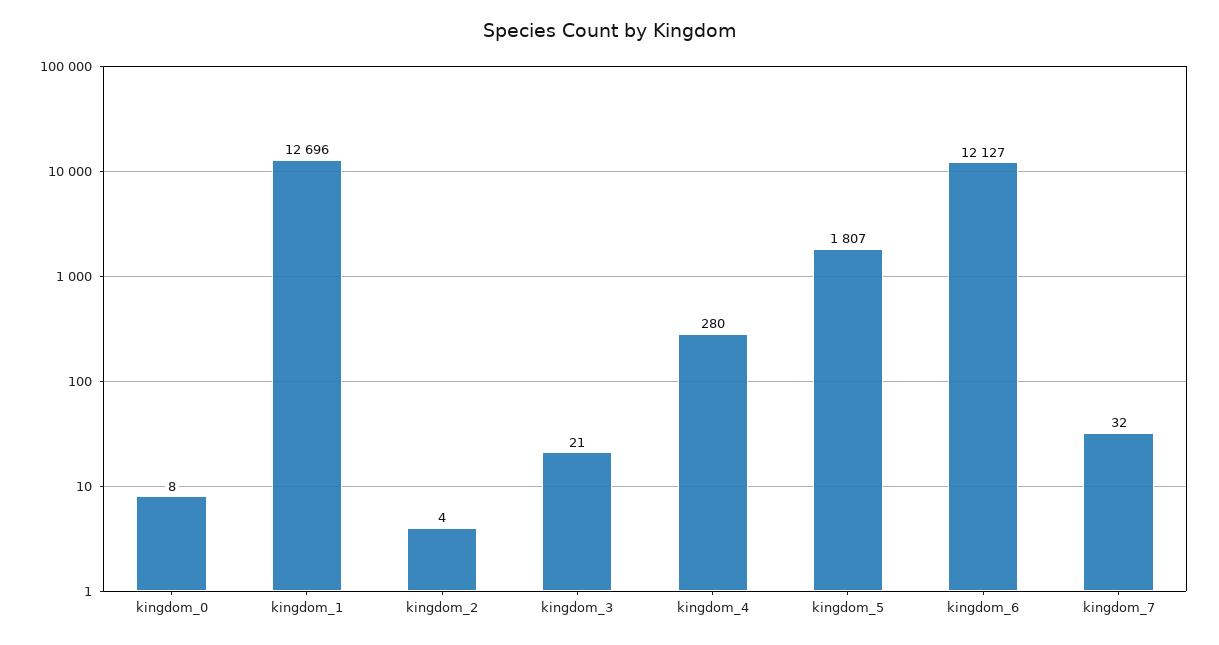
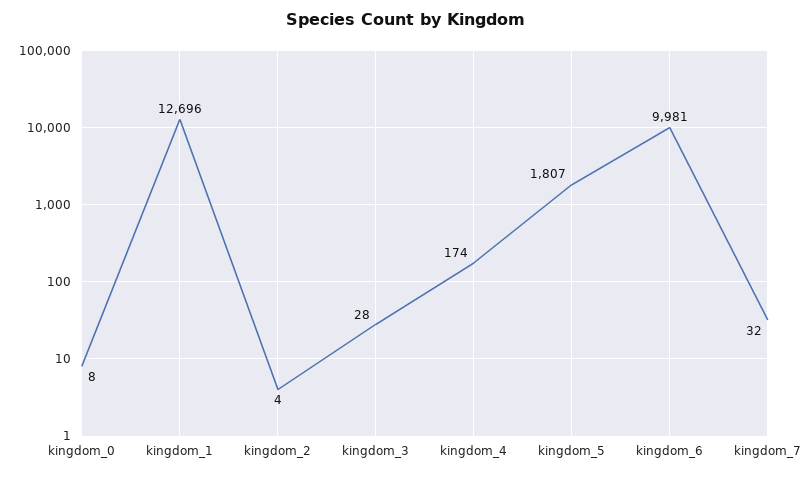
  {
    "kingdom_0": 8,
    "kingdom_1": 12696,
    "kingdom_2": 4,
-   "kingdom_3": 21,
+   "kingdom_3": 28,
-   "kingdom_4": 280,
+   "kingdom_4": 174,
    "kingdom_5": 1807,
-   "kingdom_6": 12127,
+   "kingdom_6": 9981,
    "kingdom_7": 32
  }

